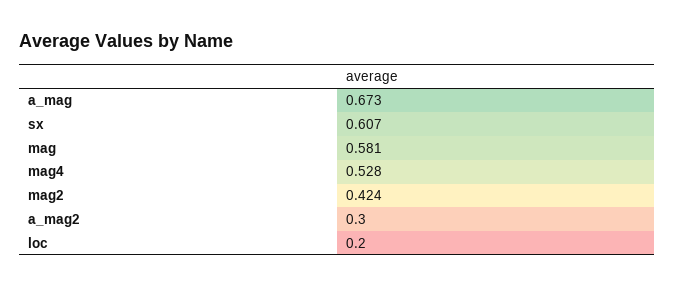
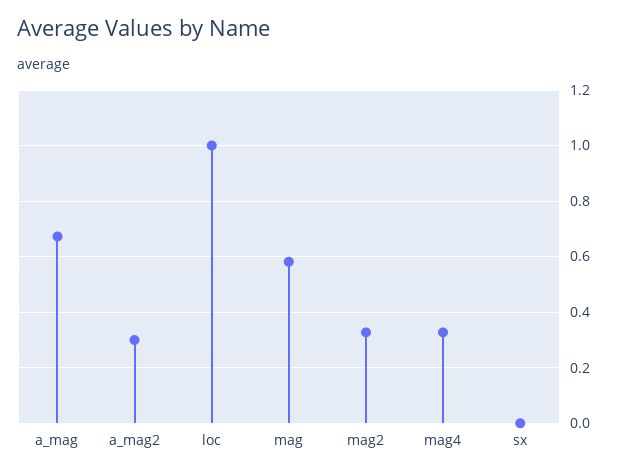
  {
    "a_mag": 0.673,
-   "sx": 0.607,
+   "sx": 0,
    "mag": 0.581,
-   "mag4": 0.528,
+   "mag4": 0.325,
-   "mag2": 0.424,
+   "mag2": 0.325,
    "a_mag2": 0.3,
-   "loc": 0.2
+   "loc": 1
  }

